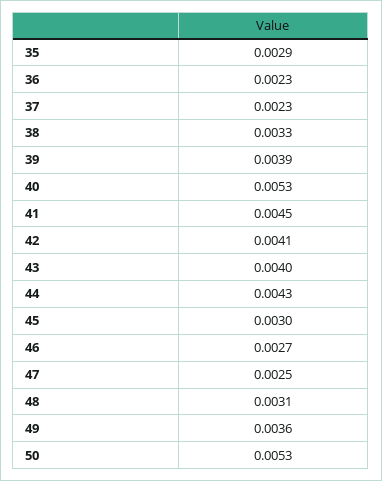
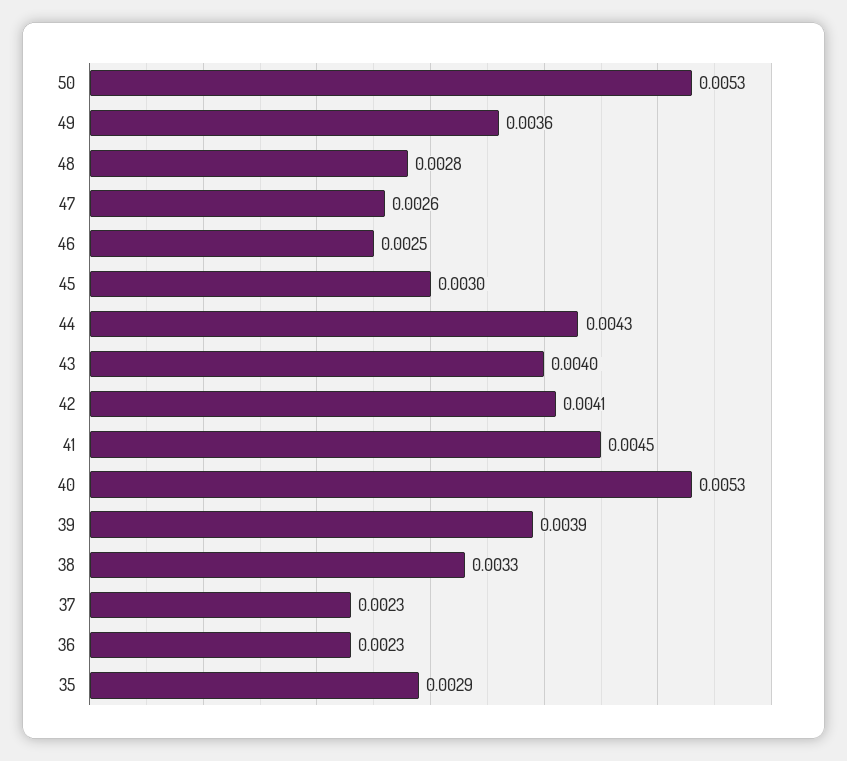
  {
    "35": 0.0029,
    "36": 0.0023,
    "37": 0.0023,
    "38": 0.0033,
    "39": 0.0039,
    "40": 0.0053,
    "41": 0.0045,
    "42": 0.0041,
    "43": 0.004,
    "44": 0.0043,
    "45": 0.003,
-   "46": 0.0027,
+   "46": 0.0025,
-   "47": 0.0025,
+   "47": 0.0026,
-   "48": 0.0031,
+   "48": 0.0028,
    "49": 0.0036,
    "50": 0.0053
  }

